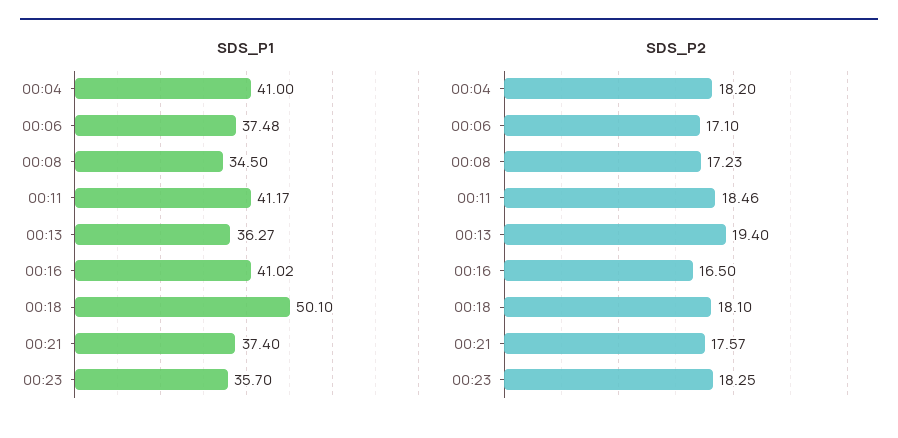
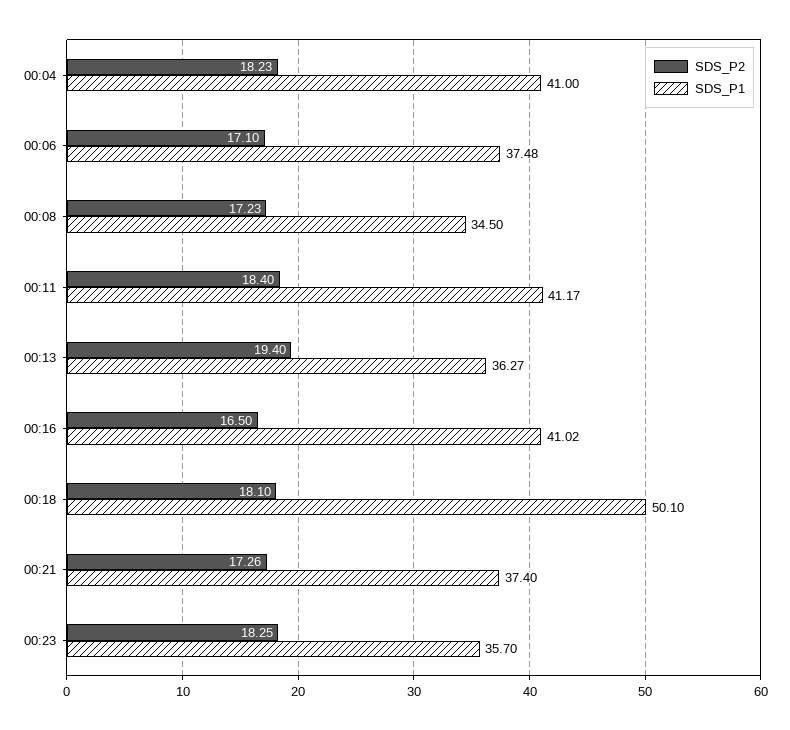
  {
    "SDS_P1": {
      "00:04": 41,
      "00:06": 37.48,
      "00:08": 34.5,
      "00:11": 41.17,
      "00:13": 36.27,
      "00:16": 41.02,
      "00:18": 50.1,
      "00:21": 37.4,
      "00:23": 35.7
    },
    "SDS_P2": {
-     "00:04": 18.2,
+     "00:04": 18.23,
      "00:06": 17.1,
      "00:08": 17.23,
-     "00:11": 18.46,
+     "00:11": 18.4,
      "00:13": 19.4,
      "00:16": 16.5,
      "00:18": 18.1,
-     "00:21": 17.57,
+     "00:21": 17.26,
      "00:23": 18.25
    }
  }

